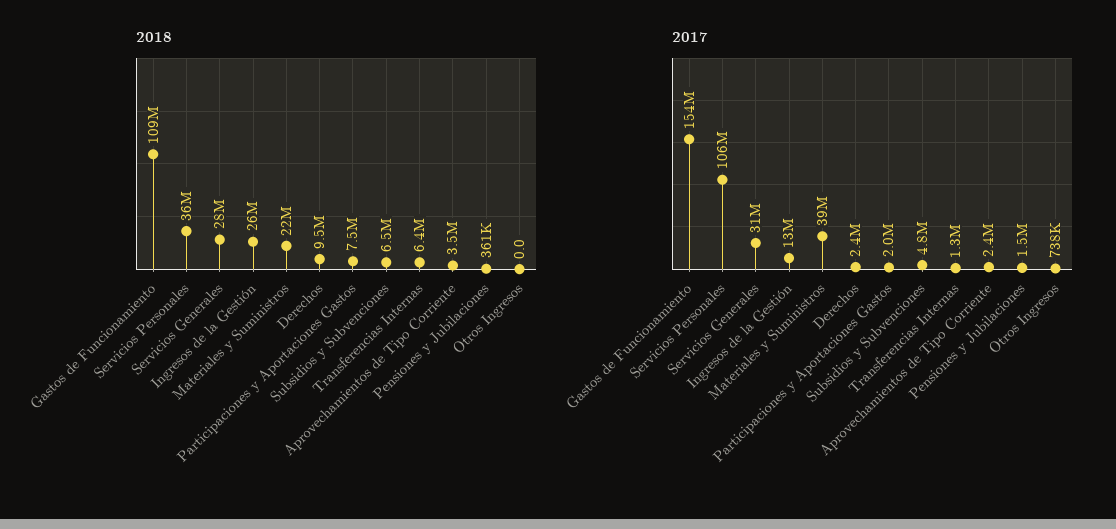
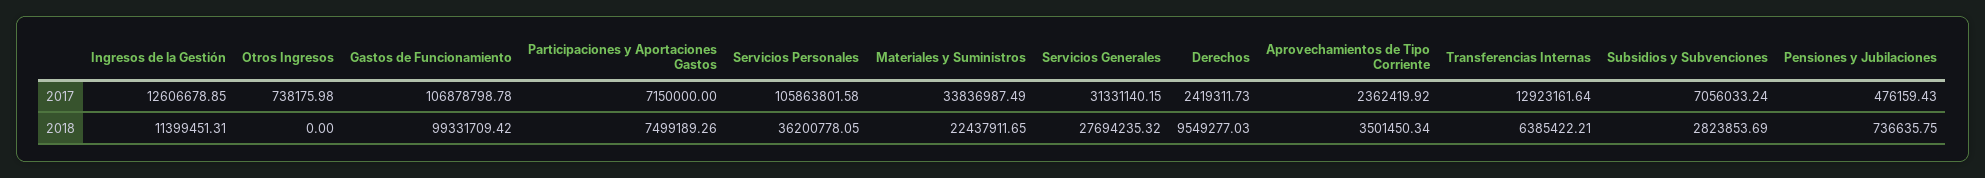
  {
    "2018": {
-     "Gastos de Funcionamiento": 109000000,
+     "Gastos de Funcionamiento": 99331709.42,
      "Servicios Personales": 36200778.05,
      "Servicios Generales": 27694235.32,
-     "Ingresos de la Gestión": 26000000,
+     "Ingresos de la Gestión": 11399451.31,
      "Materiales y Suministros": 22437911.65,
      "Derechos": 9549277.03,
      "Participaciones y Aportaciones Gastos": 7499189.26,
-     "Subsidios y Subvenciones": 6500000,
+     "Subsidios y Subvenciones": 2823853.69,
      "Transferencias Internas": 6385422.21,
      "Aprovechamientos de Tipo Corriente": 3501450.34,
-     "Pensiones y Jubilaciones": 361000,
+     "Pensiones y Jubilaciones": 736635.75,
      "Otros Ingresos": 0
    },
    "2017": {
-     "Gastos de Funcionamiento": 154000000,
+     "Gastos de Funcionamiento": 106878798.78,
      "Servicios Personales": 105863801.58,
      "Servicios Generales": 31331140.15,
      "Ingresos de la Gestión": 12606678.85,
-     "Materiales y Suministros": 39000000,
+     "Materiales y Suministros": 33836987.49,
      "Derechos": 2419311.73,
-     "Participaciones y Aportaciones Gastos": 2000000,
+     "Participaciones y Aportaciones Gastos": 7150000,
-     "Subsidios y Subvenciones": 4800000,
+     "Subsidios y Subvenciones": 7056033.24,
-     "Transferencias Internas": 1300000,
+     "Transferencias Internas": 12923161.64,
      "Aprovechamientos de Tipo Corriente": 2362419.92,
-     "Pensiones y Jubilaciones": 1500000,
+     "Pensiones y Jubilaciones": 476159.43,
      "Otros Ingresos": 738175.98
    }
  }

